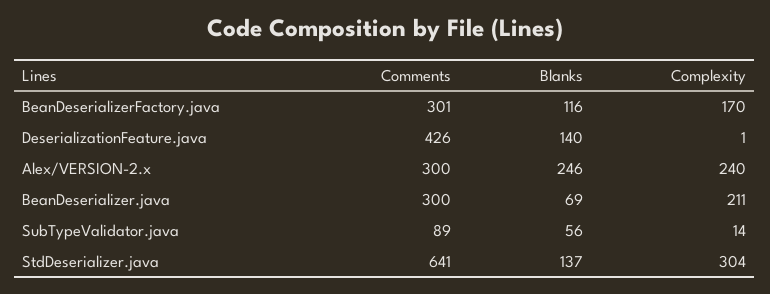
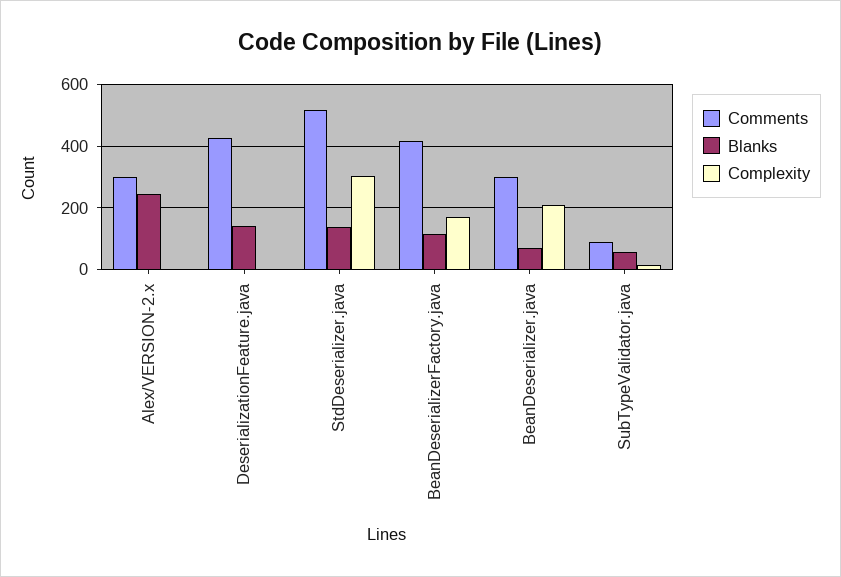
  {
    "Comments": {
-     "BeanDeserializerFactory.java": 301,
+     "BeanDeserializerFactory.java": 420,
      "DeserializationFeature.java": 426,
      "Alex/VERSION-2.x": 300,
      "BeanDeserializer.java": 300,
      "SubTypeValidator.java": 89,
-     "StdDeserializer.java": 641
+     "StdDeserializer.java": 520
    },
    "Blanks": {
      "BeanDeserializerFactory.java": 116,
      "DeserializationFeature.java": 140,
      "Alex/VERSION-2.x": 246,
      "BeanDeserializer.java": 69,
      "SubTypeValidator.java": 56,
      "StdDeserializer.java": 137
    },
    "Complexity": {
      "BeanDeserializerFactory.java": 170,
      "DeserializationFeature.java": 1,
-     "Alex/VERSION-2.x": 240,
+     "Alex/VERSION-2.x": 0,
      "BeanDeserializer.java": 211,
      "SubTypeValidator.java": 14,
      "StdDeserializer.java": 304
    }
  }

